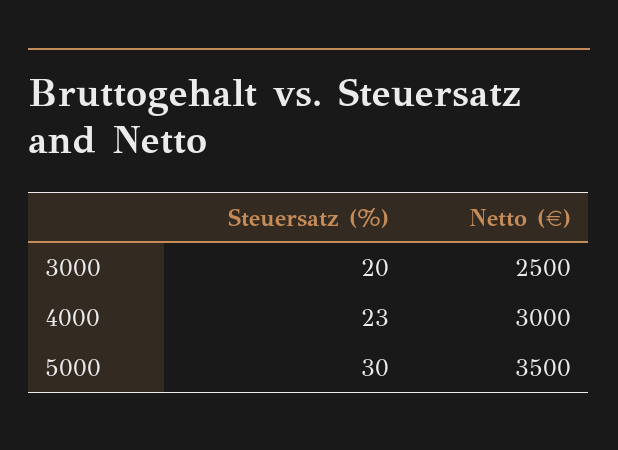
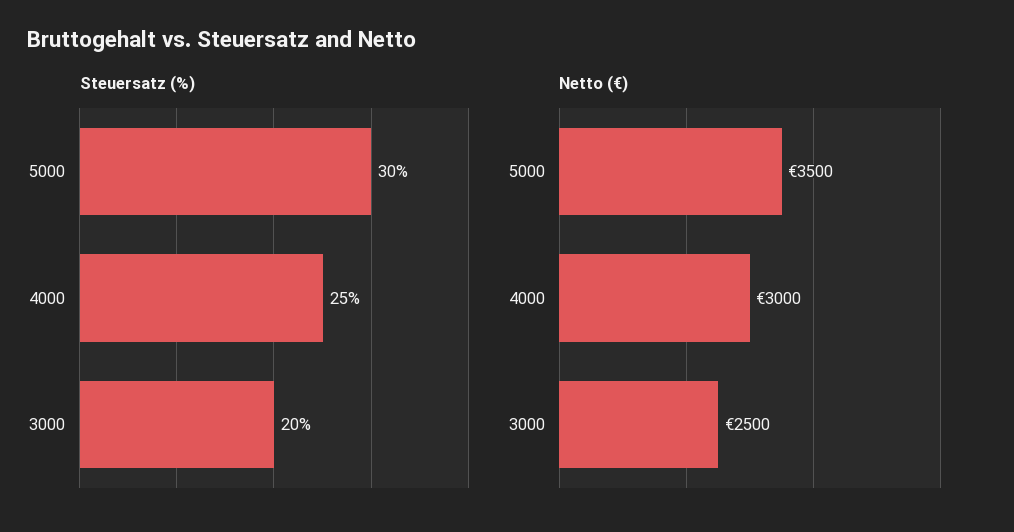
  {
    "Steuersatz (%)": {
      "3000": 20,
-     "4000": 23,
+     "4000": 25,
      "5000": 30
    },
    "Netto (€)": {
      "3000": 2500,
      "4000": 3000,
      "5000": 3500
    }
  }

